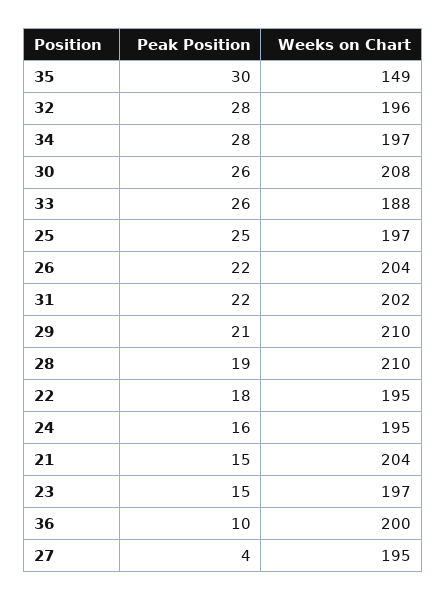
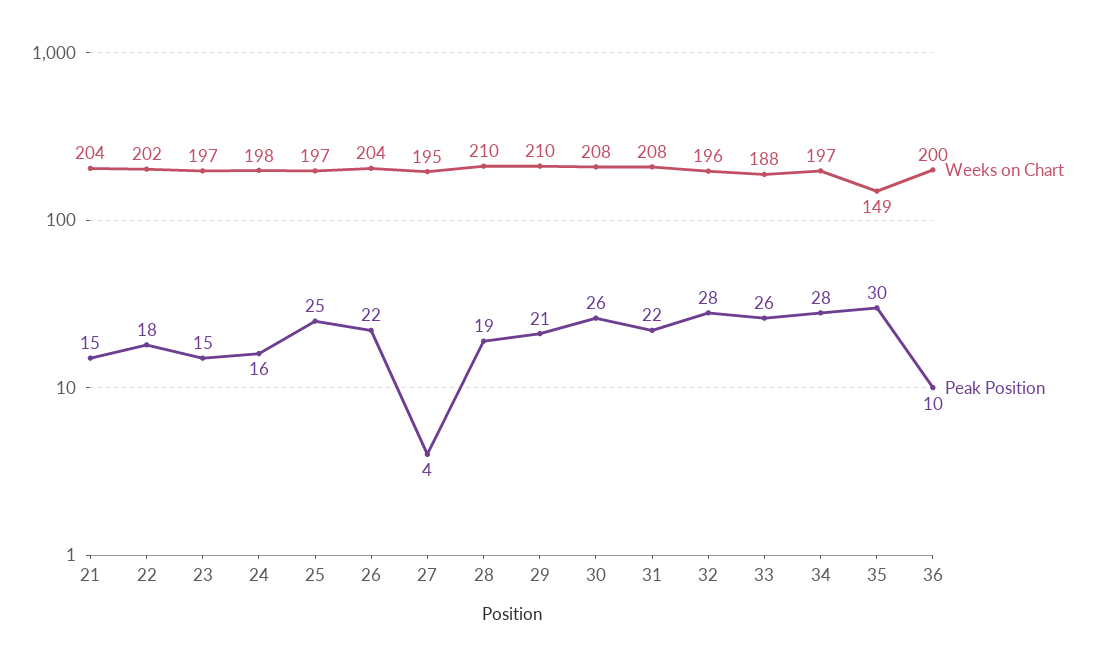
  {
    "Peak Position": {
      "35": 30,
      "32": 28,
      "34": 28,
      "30": 26,
      "33": 26,
      "25": 25,
      "26": 22,
      "31": 22,
      "29": 21,
      "28": 19,
      "22": 18,
      "24": 16,
      "21": 15,
      "23": 15,
      "36": 10,
      "27": 4
    },
    "Weeks on Chart": {
      "35": 149,
      "32": 196,
      "34": 197,
      "30": 208,
      "33": 188,
      "25": 197,
      "26": 204,
-     "31": 202,
+     "31": 208,
      "29": 210,
      "28": 210,
-     "22": 195,
+     "22": 202,
-     "24": 195,
+     "24": 198,
      "21": 204,
      "23": 197,
      "36": 200,
      "27": 195
    }
  }

